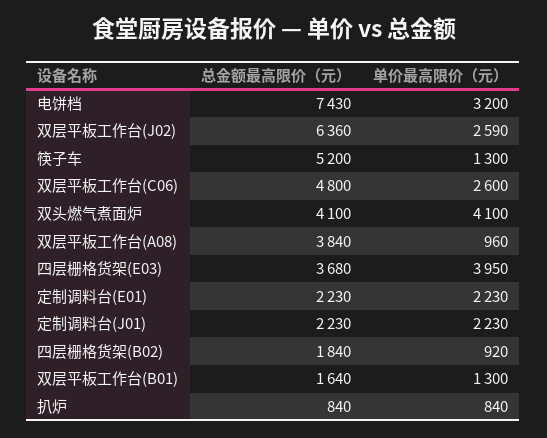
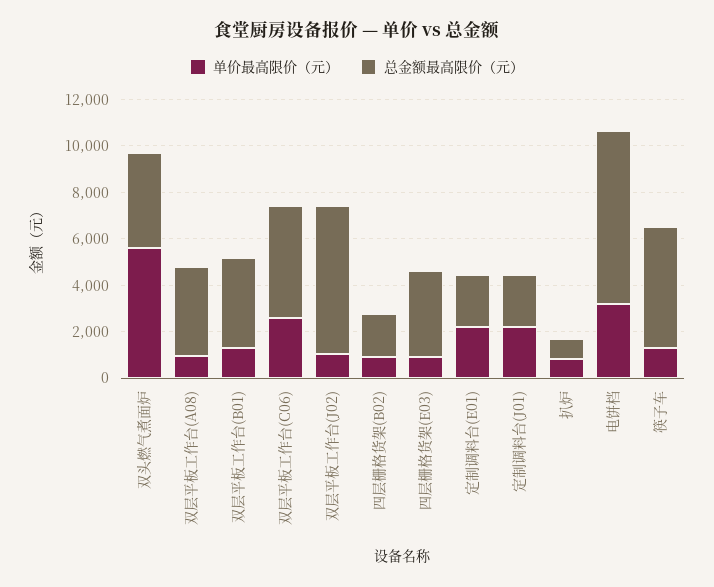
  {
    "总金额最高限价（元）": {
      "电饼档": 7430,
      "双层平板工作台(J02)": 6360,
      "筷子车": 5200,
      "双层平板工作台(C06)": 4800,
      "双头燃气煮面炉": 4100,
      "双层平板工作台(A08)": 3840,
      "四层栅格货架(E03)": 3680,
      "定制调料台(E01)": 2230,
      "定制调料台(J01)": 2230,
      "四层栅格货架(B02)": 1840,
-     "双层平板工作台(B01)": 1640,
+     "双层平板工作台(B01)": 4000,
      "扒炉": 840
    },
    "单价最高限价（元）": {
      "电饼档": 3200,
-     "双层平板工作台(J02)": 2590,
+     "双层平板工作台(J02)": 1000,
      "筷子车": 1300,
      "双层平板工作台(C06)": 2600,
-     "双头燃气煮面炉": 4100,
+     "双头燃气煮面炉": 5500,
      "双层平板工作台(A08)": 960,
-     "四层栅格货架(E03)": 3950,
+     "四层栅格货架(E03)": 1000,
      "定制调料台(E01)": 2230,
      "定制调料台(J01)": 2230,
      "四层栅格货架(B02)": 920,
      "双层平板工作台(B01)": 1300,
      "扒炉": 840
    }
  }

